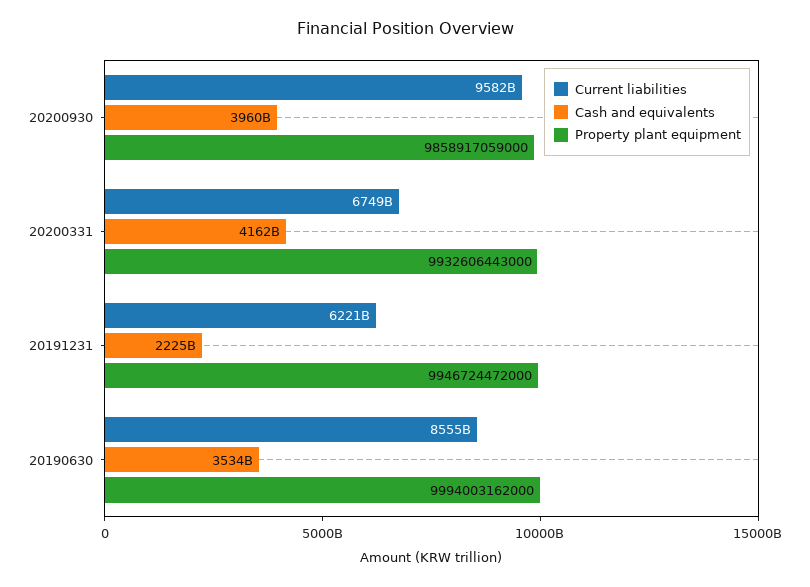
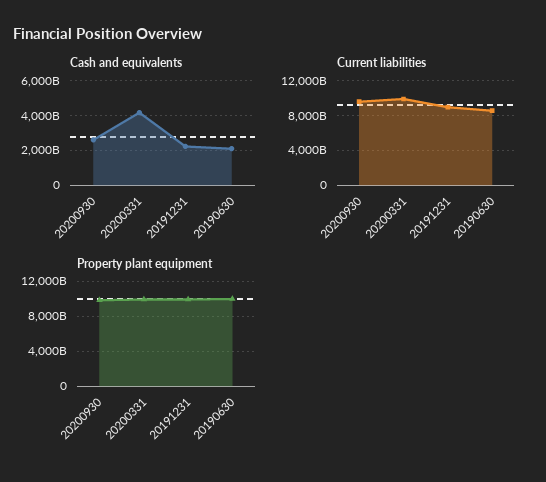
  {
    "Current liabilities": {
      "20200930": 9582000000000,
-     "20200331": 6749000000000,
+     "20200331": 10000000000000,
-     "20191231": 6221000000000,
+     "20191231": 9000000000000,
      "20190630": 8555000000000
    },
    "Cash and equivalents": {
-     "20200930": 3960000000000,
+     "20200930": 2500000000000,
      "20200331": 4162000000000,
      "20191231": 2225000000000,
-     "20190630": 3534000000000
+     "20190630": 2000000000000
    },
    "Property plant equipment": {
      "20200930": 9858917059000,
      "20200331": 9932606443000,
      "20191231": 9946724472000,
      "20190630": 9994003162000
    }
  }

